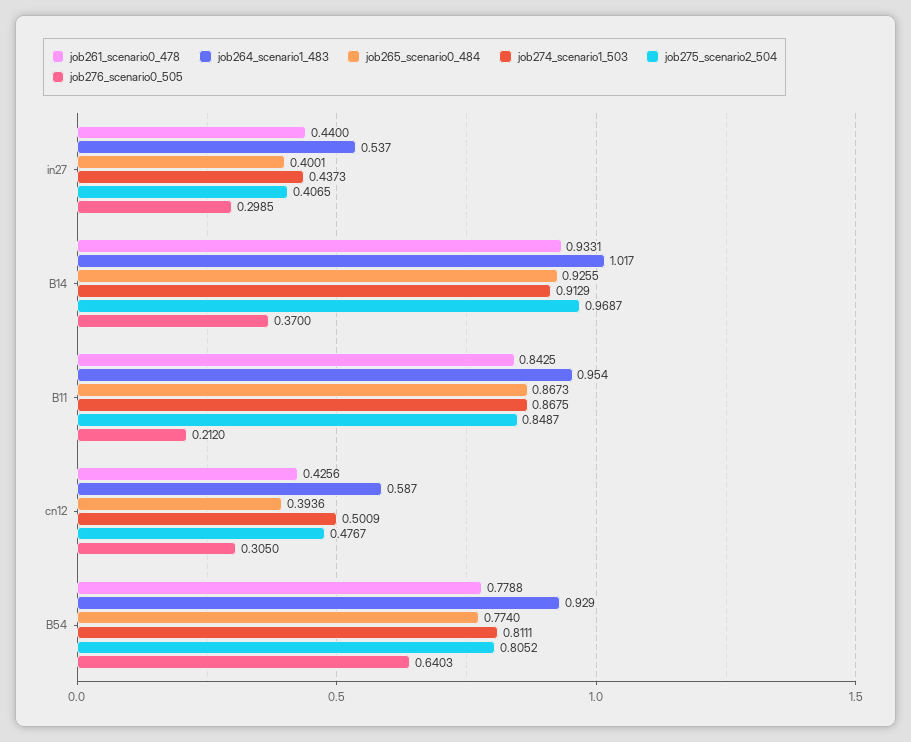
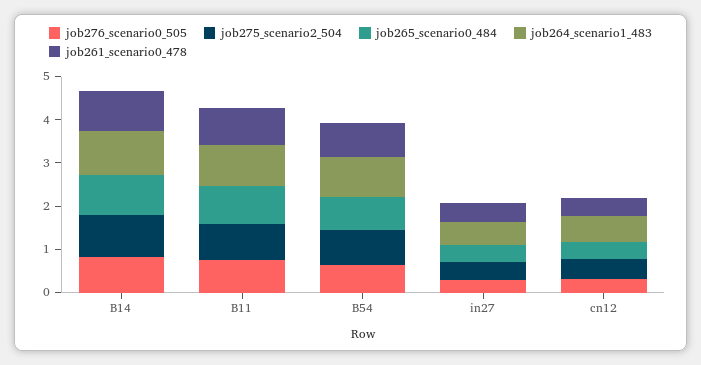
  {
    "job261_scenario0_478": {
      "in27": 0.44,
      "B14": 0.9331,
      "B11": 0.8425,
      "cn12": 0.4256,
      "B54": 0.7788
    },
    "job264_scenario1_483": {
      "in27": 0.537,
      "B14": 1.017,
      "B11": 0.954,
      "cn12": 0.587,
      "B54": 0.929
    },
    "job265_scenario0_484": {
      "in27": 0.4001,
      "B14": 0.9255,
      "B11": 0.8673,
      "cn12": 0.3936,
      "B54": 0.774
    },
-   "job274_scenario1_503": {
-     "in27": 0.4373,
-     "B14": 0.9129,
-     "B11": 0.8675,
-     "cn12": 0.5009,
-     "B54": 0.8111
-   },
    "job275_scenario2_504": {
      "in27": 0.4065,
      "B14": 0.9687,
      "B11": 0.8487,
      "cn12": 0.4767,
      "B54": 0.8052
    },
    "job276_scenario0_505": {
      "in27": 0.2985,
-     "B14": 0.37,
+     "B14": 0.8,
-     "B11": 0.212,
+     "B11": 0.8,
      "cn12": 0.305,
      "B54": 0.6403
    }
  }

